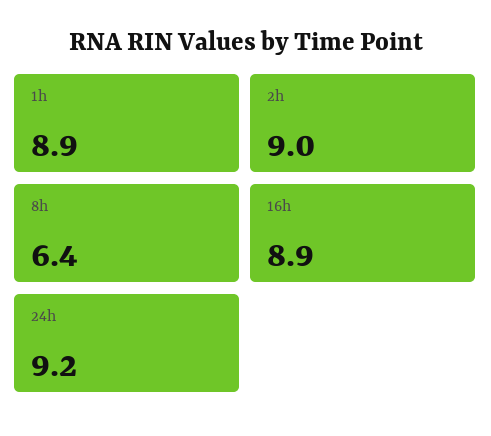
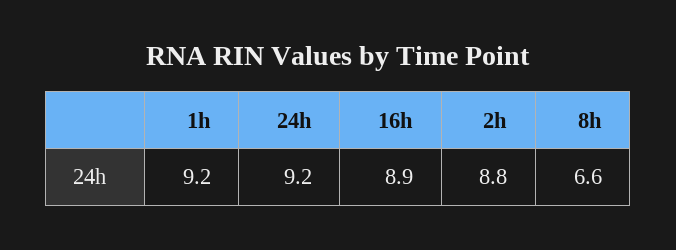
  {
-   "1h": 8.9,
+   "1h": 9.2,
-   "2h": 9,
+   "2h": 8.8,
-   "8h": 6.4,
+   "8h": 6.6,
    "16h": 8.9,
    "24h": 9.2
  }

